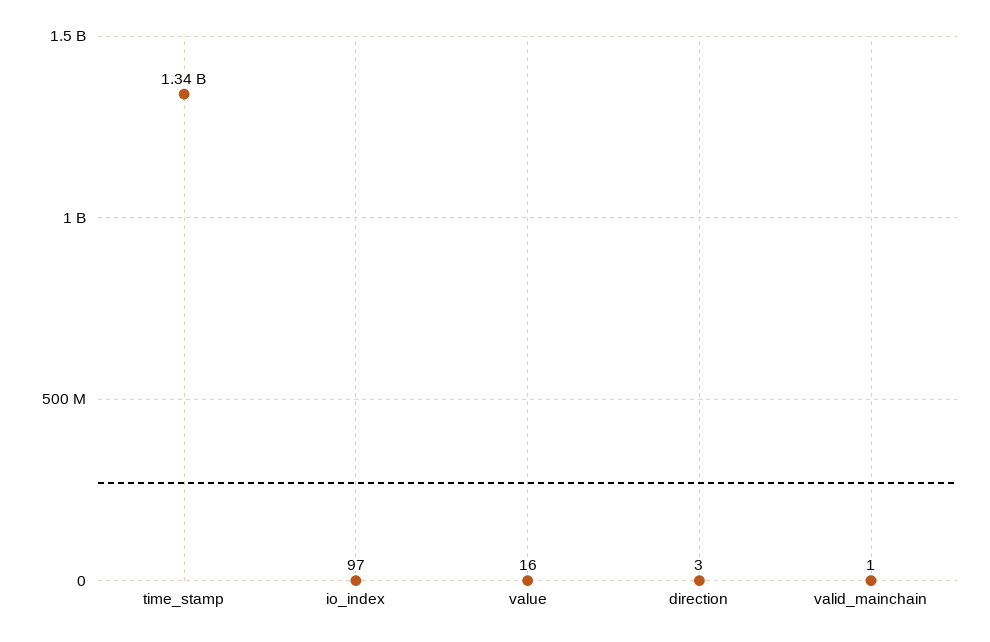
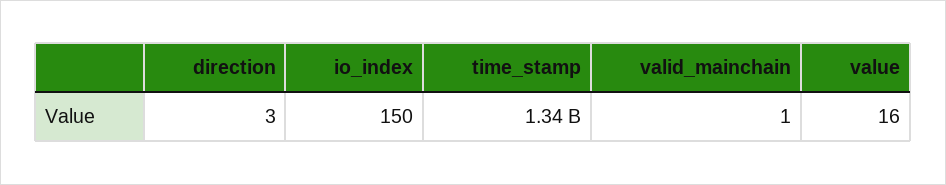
  {
    "time_stamp": 1340000000,
-   "io_index": 97,
+   "io_index": 150,
    "value": 16,
    "direction": 3,
    "valid_mainchain": 1
  }

